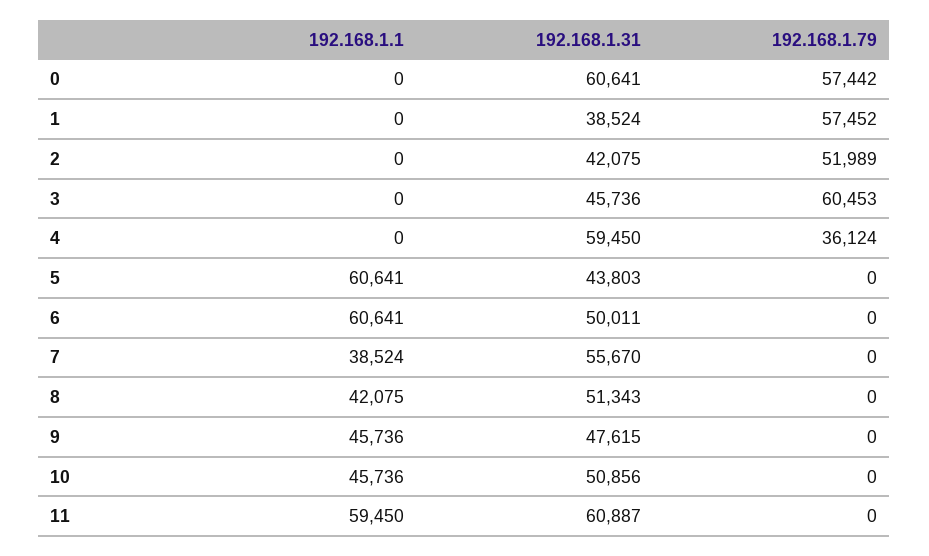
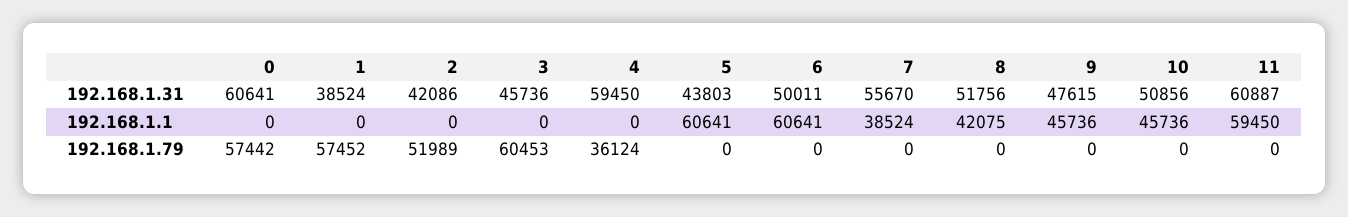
  {
    "192.168.1.1": {
      "0": 0,
      "1": 0,
      "2": 0,
      "3": 0,
      "4": 0,
      "5": 60641,
      "6": 60641,
      "7": 38524,
      "8": 42075,
      "9": 45736,
      "10": 45736,
      "11": 59450
    },
    "192.168.1.31": {
      "0": 60641,
      "1": 38524,
-     "2": 42075,
+     "2": 42086,
      "3": 45736,
      "4": 59450,
      "5": 43803,
      "6": 50011,
      "7": 55670,
-     "8": 51343,
+     "8": 51756,
      "9": 47615,
      "10": 50856,
      "11": 60887
    },
    "192.168.1.79": {
      "0": 57442,
      "1": 57452,
      "2": 51989,
      "3": 60453,
      "4": 36124,
      "5": 0,
      "6": 0,
      "7": 0,
      "8": 0,
      "9": 0,
      "10": 0,
      "11": 0
    }
  }

